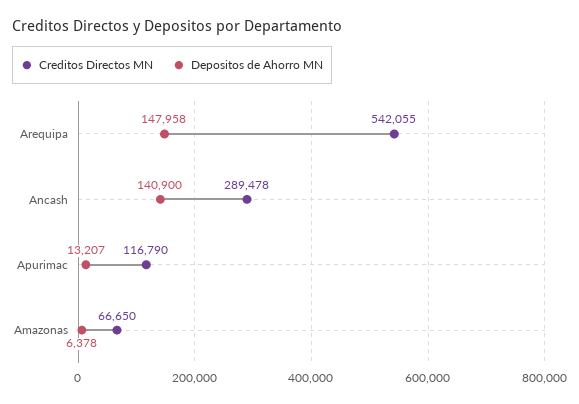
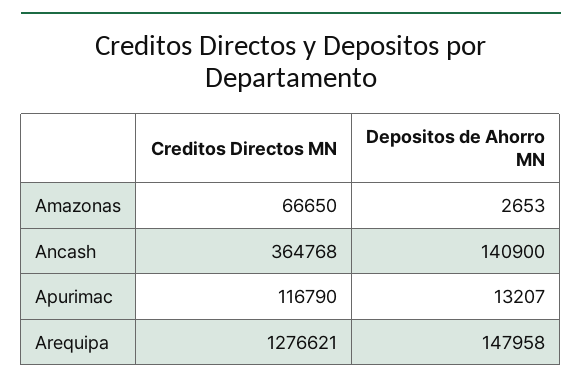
  {
    "Creditos Directos MN": {
-     "Arequipa": 542055,
+     "Arequipa": 1276621,
-     "Ancash": 289478,
+     "Ancash": 364768,
      "Apurimac": 116790,
      "Amazonas": 66650
    },
    "Depositos de Ahorro MN": {
      "Arequipa": 147958,
      "Ancash": 140900,
      "Apurimac": 13207,
-     "Amazonas": 6378
+     "Amazonas": 2653
    }
  }

